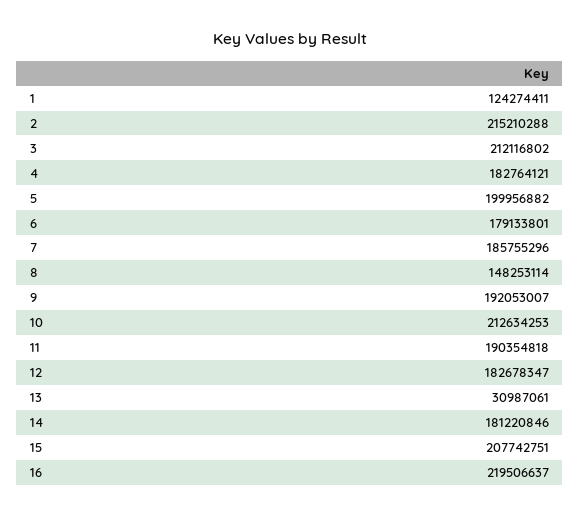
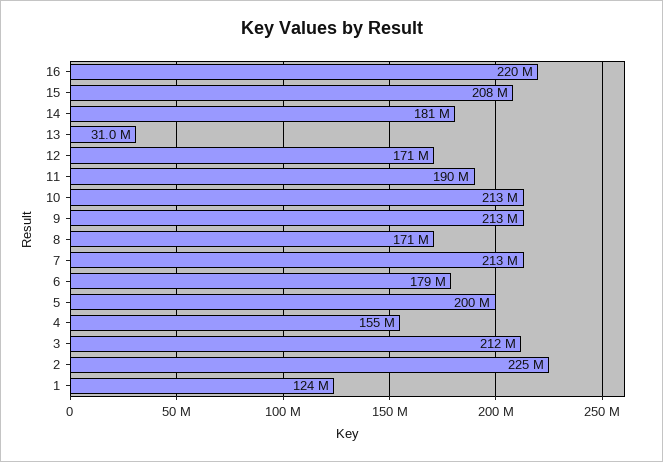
  {
    "1": 124274411,
-   "2": 215210288,
+   "2": 225000000,
    "3": 212116802,
-   "4": 182764121,
+   "4": 155000000,
    "5": 199956882,
    "6": 179133801,
-   "7": 185755296,
+   "7": 213000000,
-   "8": 148253114,
+   "8": 171000000,
-   "9": 192053007,
+   "9": 213000000,
    "10": 212634253,
    "11": 190354818,
-   "12": 182678347,
+   "12": 171000000,
    "13": 30987061,
    "14": 181220846,
    "15": 207742751,
    "16": 219506637
  }

